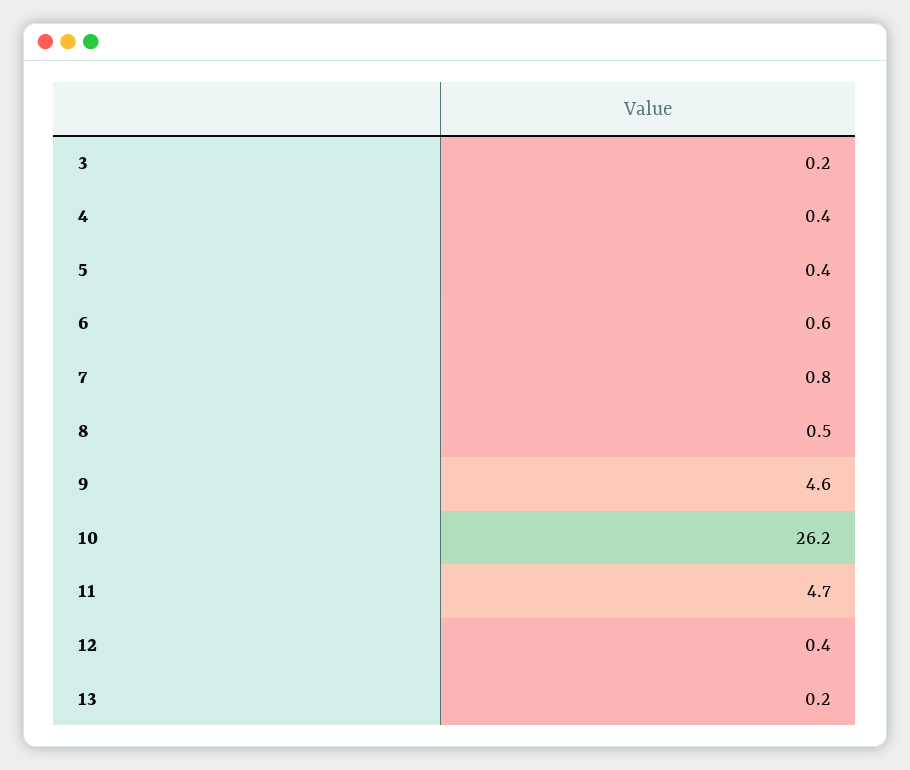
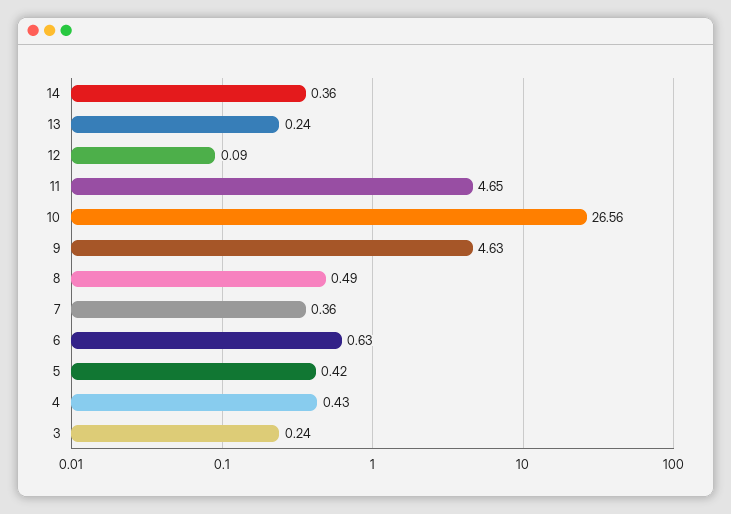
  {
    "3": 0.24,
    "4": 0.43,
    "5": 0.42,
    "6": 0.63,
-   "7": 0.8,
+   "7": 0.36,
    "8": 0.49,
    "9": 4.63,
-   "10": 26.2,
+   "10": 26.56,
    "11": 4.65,
-   "12": 0.4,
+   "12": 0.09,
-   "13": 0.24
+   "13": 0.24,
+   "14": 0.36
  }

